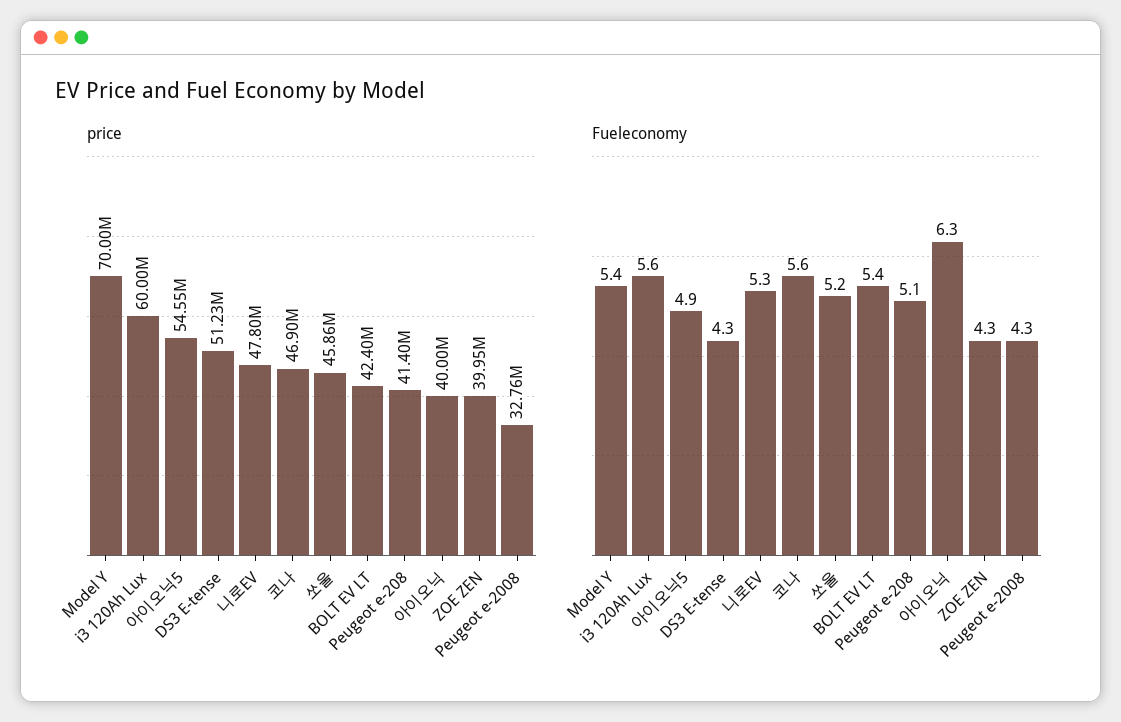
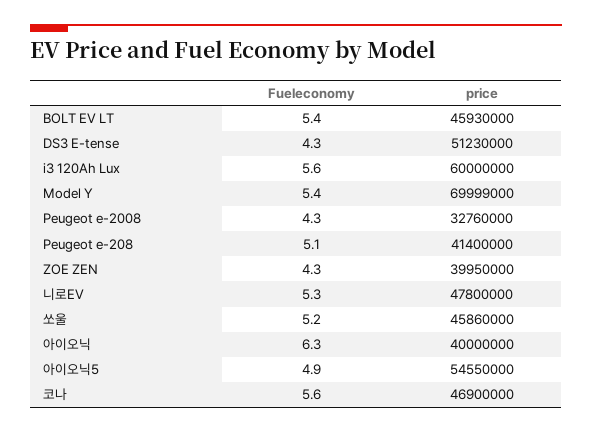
  {
    "price": {
      "Model Y": 69999000,
      "i3 120Ah Lux": 60000000,
      "아이오닉5": 54550000,
      "DS3 E-tense": 51230000,
      "니로EV": 47800000,
      "코나": 46900000,
      "쏘울": 45860000,
-     "BOLT EV LT": 42400000,
+     "BOLT EV LT": 45930000,
      "Peugeot e-208": 41400000,
      "아이오닉": 40000000,
      "ZOE ZEN": 39950000,
      "Peugeot e-2008": 32760000
    },
    "Fueleconomy": {
      "Model Y": 5.4,
      "i3 120Ah Lux": 5.6,
      "아이오닉5": 4.9,
      "DS3 E-tense": 4.3,
      "니로EV": 5.3,
      "코나": 5.6,
      "쏘울": 5.2,
      "BOLT EV LT": 5.4,
      "Peugeot e-208": 5.1,
      "아이오닉": 6.3,
      "ZOE ZEN": 4.3,
      "Peugeot e-2008": 4.3
    }
  }

